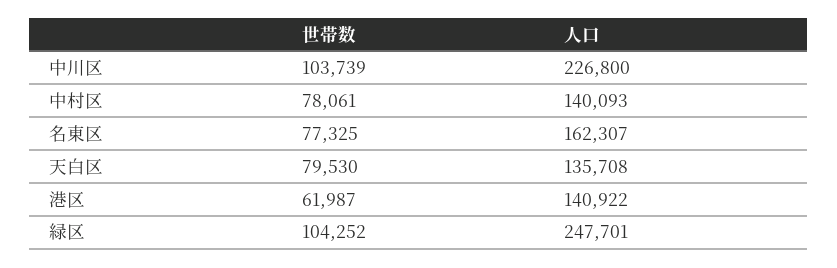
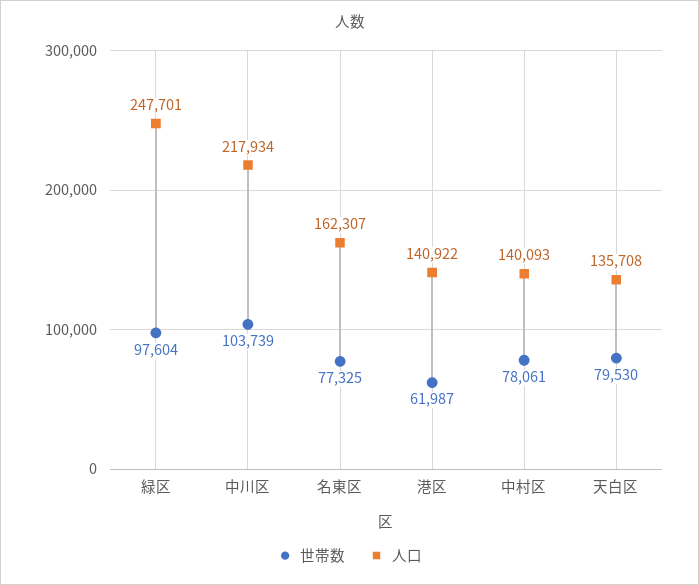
  {
    "世帯数": {
      "中川区": 103739,
      "中村区": 78061,
      "名東区": 77325,
      "天白区": 79530,
      "港区": 61987,
-     "緑区": 104252
+     "緑区": 97604
    },
    "人口": {
-     "中川区": 226800,
+     "中川区": 217934,
      "中村区": 140093,
      "名東区": 162307,
      "天白区": 135708,
      "港区": 140922,
      "緑区": 247701
    }
  }

